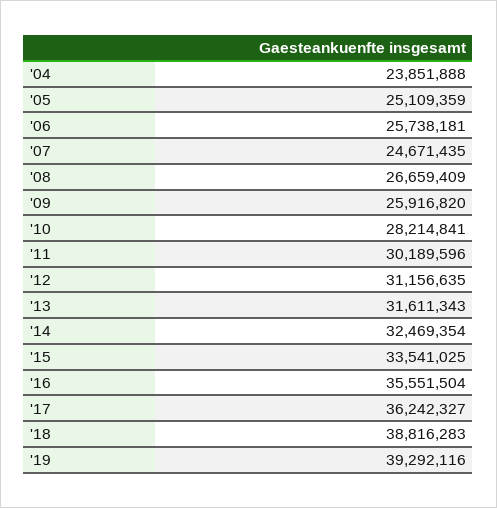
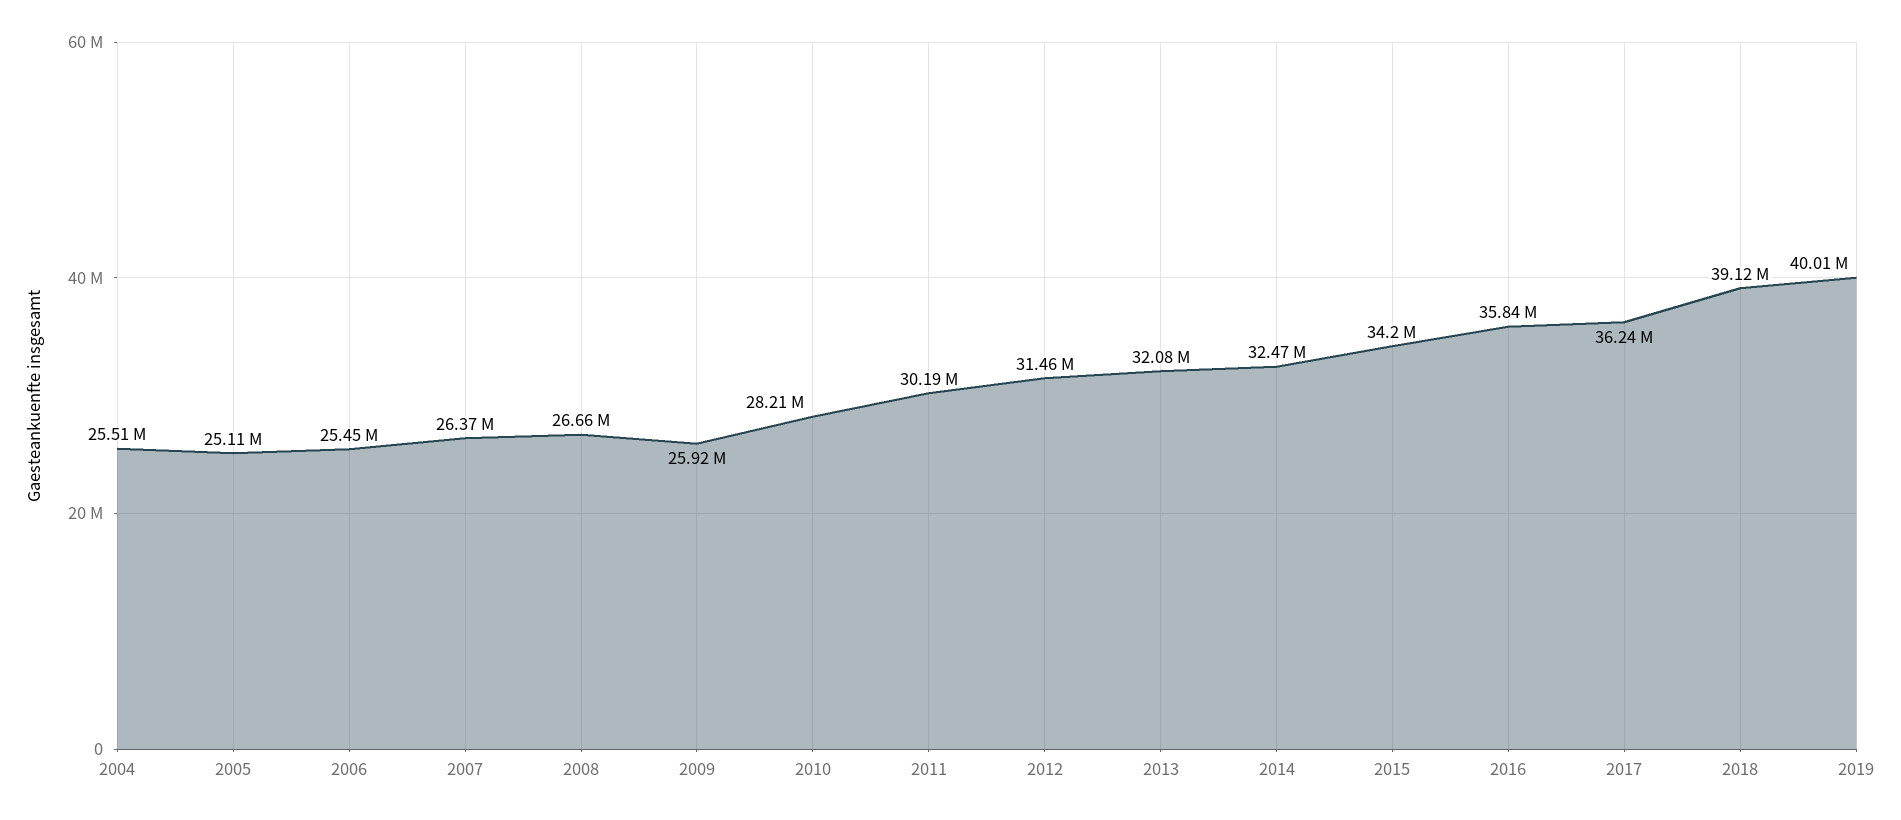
  {
-   "'04": 23851888,
+   "'04": 25510000,
    "'05": 25109359,
-   "'06": 25738181,
+   "'06": 25450000,
-   "'07": 24671435,
+   "'07": 26370000,
    "'08": 26659409,
    "'09": 25916820,
    "'10": 28214841,
    "'11": 30189596,
-   "'12": 31156635,
+   "'12": 31460000,
-   "'13": 31611343,
+   "'13": 32080000,
    "'14": 32469354,
-   "'15": 33541025,
+   "'15": 34200000,
-   "'16": 35551504,
+   "'16": 35840000,
    "'17": 36242327,
-   "'18": 38816283,
+   "'18": 39120000,
-   "'19": 39292116
+   "'19": 40010000
  }

